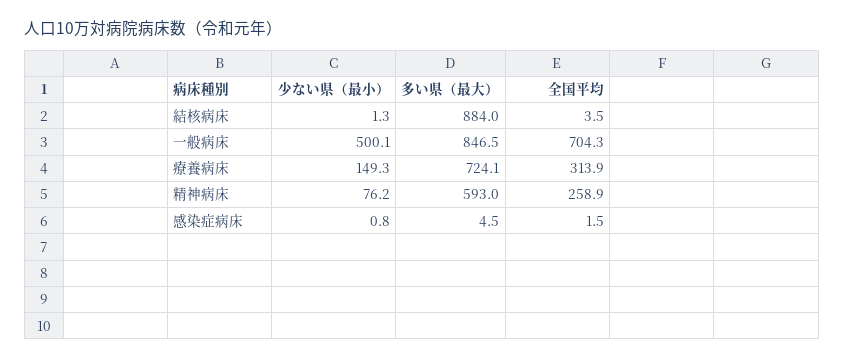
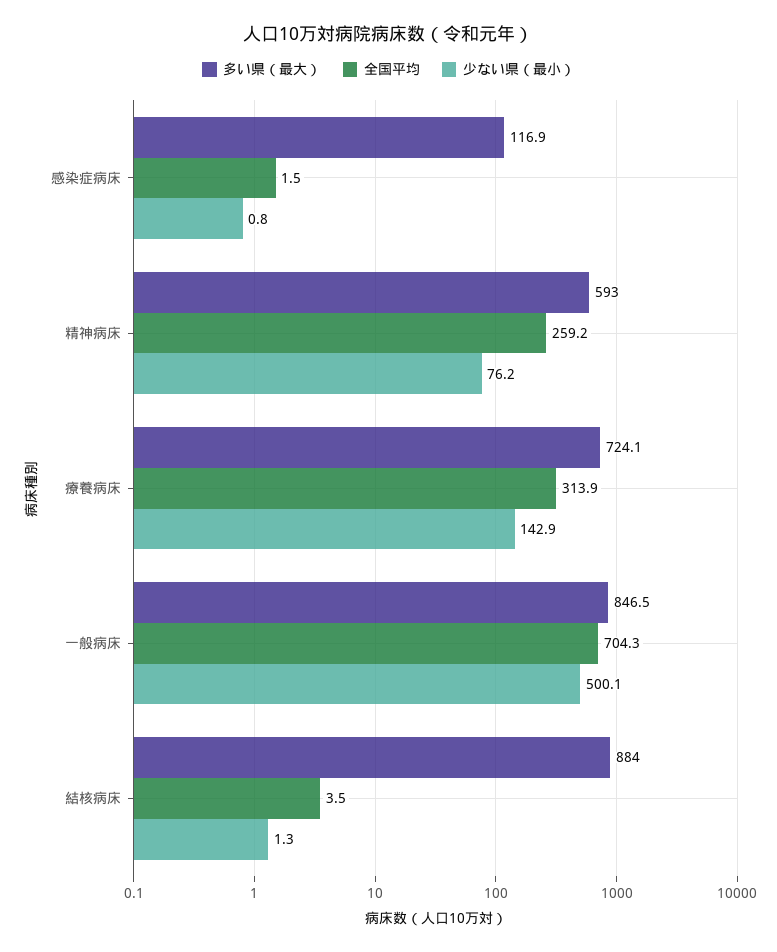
  {
    "少ない県（最小）": {
      "結核病床": 1.3,
      "一般病床": 500.1,
-     "療養病床": 149.3,
+     "療養病床": 142.9,
      "精神病床": 76.2,
      "感染症病床": 0.8
    },
    "多い県（最大）": {
      "結核病床": 884,
      "一般病床": 846.5,
      "療養病床": 724.1,
      "精神病床": 593,
-     "感染症病床": 4.5
+     "感染症病床": 116.9
    },
    "全国平均": {
      "結核病床": 3.5,
      "一般病床": 704.3,
      "療養病床": 313.9,
-     "精神病床": 258.9,
+     "精神病床": 259.2,
      "感染症病床": 1.5
    }
  }

